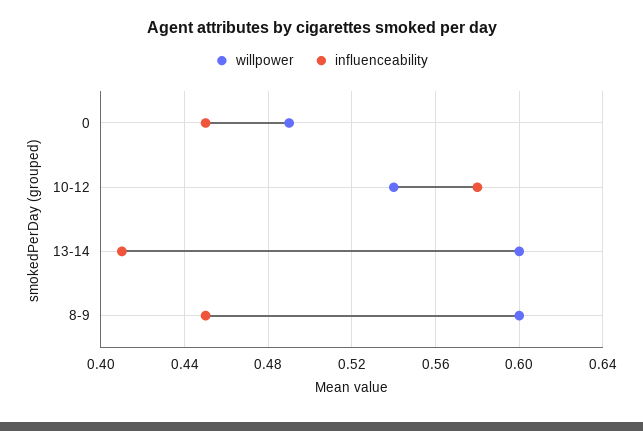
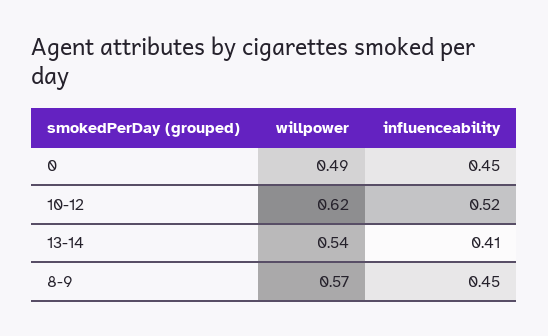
  {
    "willpower": {
      "0": 0.49,
-     "10-12": 0.54,
+     "10-12": 0.62,
-     "13-14": 0.6,
+     "13-14": 0.54,
-     "8-9": 0.6
+     "8-9": 0.57
    },
    "influenceability": {
      "0": 0.45,
-     "10-12": 0.58,
+     "10-12": 0.52,
      "13-14": 0.41,
      "8-9": 0.45
    }
  }

